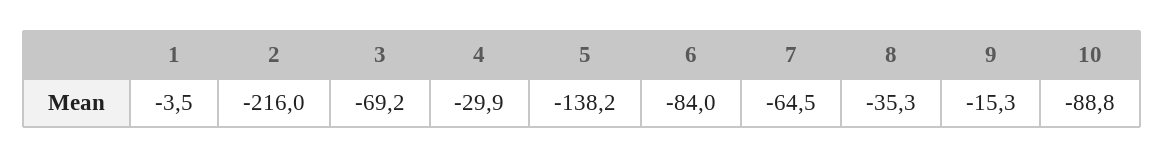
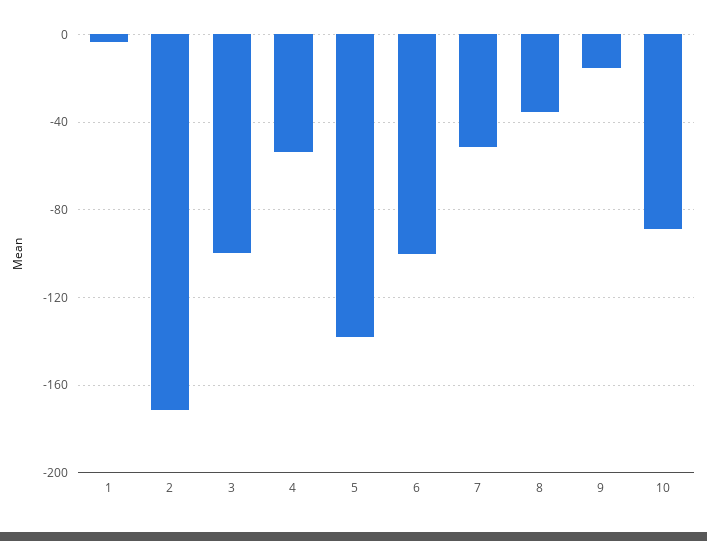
  {
    "1": -3.5,
-   "2": -216,
+   "2": -170,
-   "3": -69.2,
+   "3": -100,
-   "4": -29.9,
+   "4": -55,
    "5": -138.2,
-   "6": -84,
+   "6": -100,
-   "7": -64.5,
+   "7": -50,
    "8": -35.3,
    "9": -15.3,
    "10": -88.8
  }

